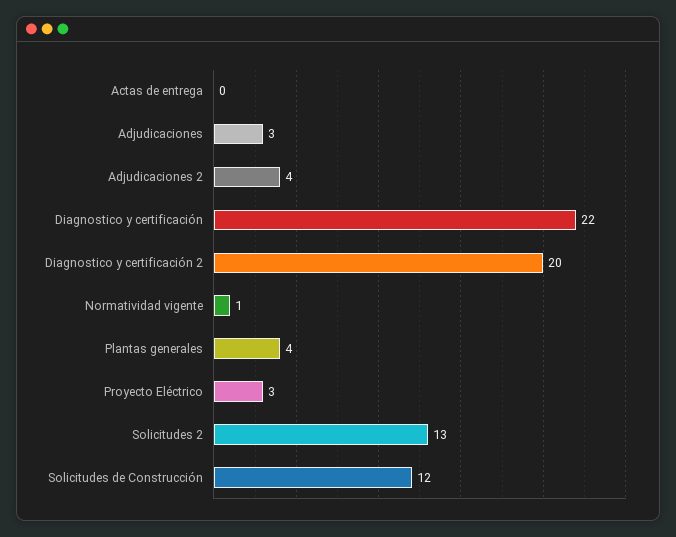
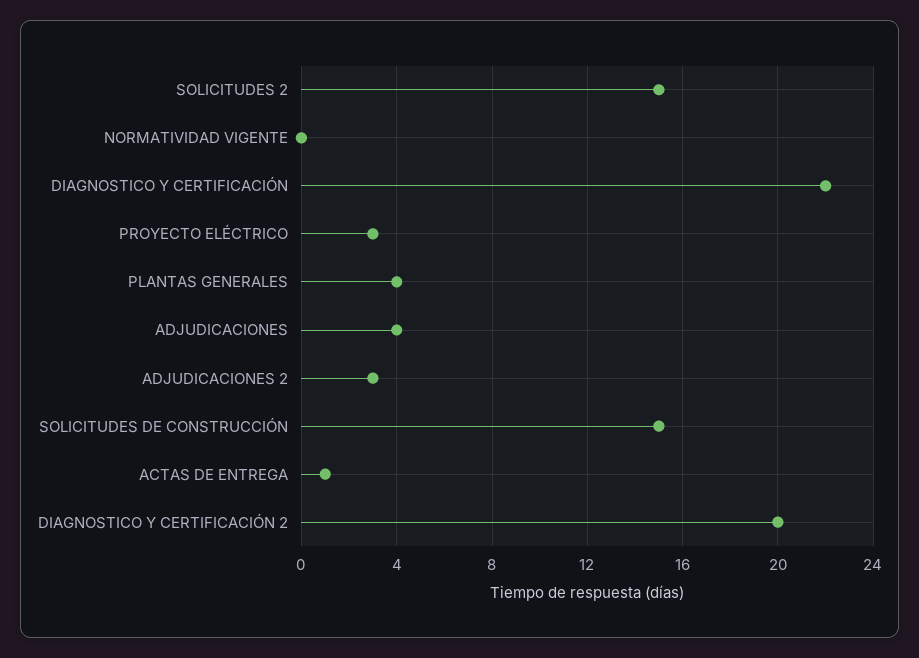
  {
-   "Actas de entrega": 0,
+   "Actas de entrega": 1,
-   "Adjudicaciones": 3,
+   "Adjudicaciones": 4,
-   "Adjudicaciones 2": 4,
+   "Adjudicaciones 2": 3,
    "Diagnostico y certificación": 22,
    "Diagnostico y certificación 2": 20,
-   "Normatividad vigente": 1,
+   "Normatividad vigente": 0,
    "Plantas generales": 4,
    "Proyecto Eléctrico": 3,
-   "Solicitudes 2": 13,
+   "Solicitudes 2": 15,
-   "Solicitudes de Construcción": 12
+   "Solicitudes de Construcción": 15
  }

